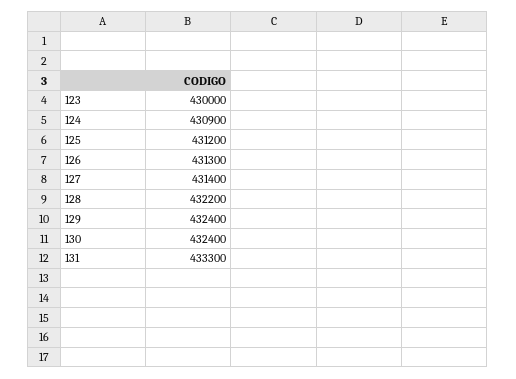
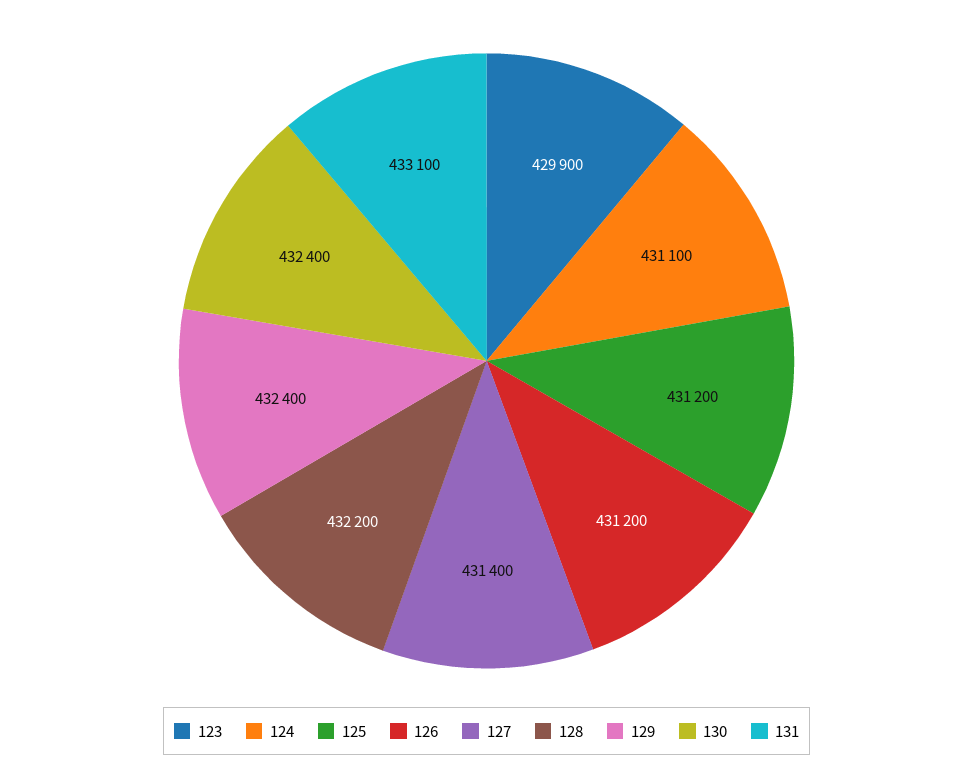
  {
-   "123": 430000,
+   "123": 429900,
-   "124": 430900,
+   "124": 431100,
    "125": 431200,
-   "126": 431300,
+   "126": 431200,
    "127": 431400,
    "128": 432200,
    "129": 432400,
    "130": 432400,
-   "131": 433300
+   "131": 433100
  }

